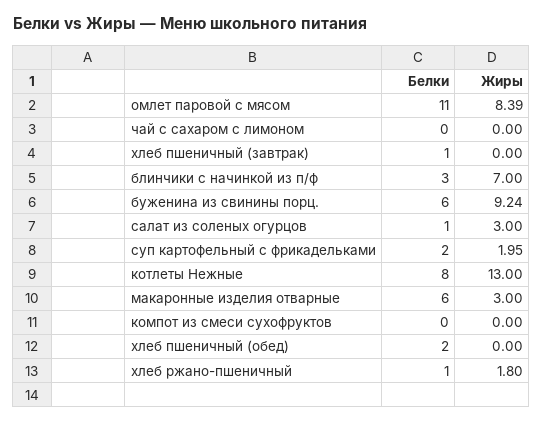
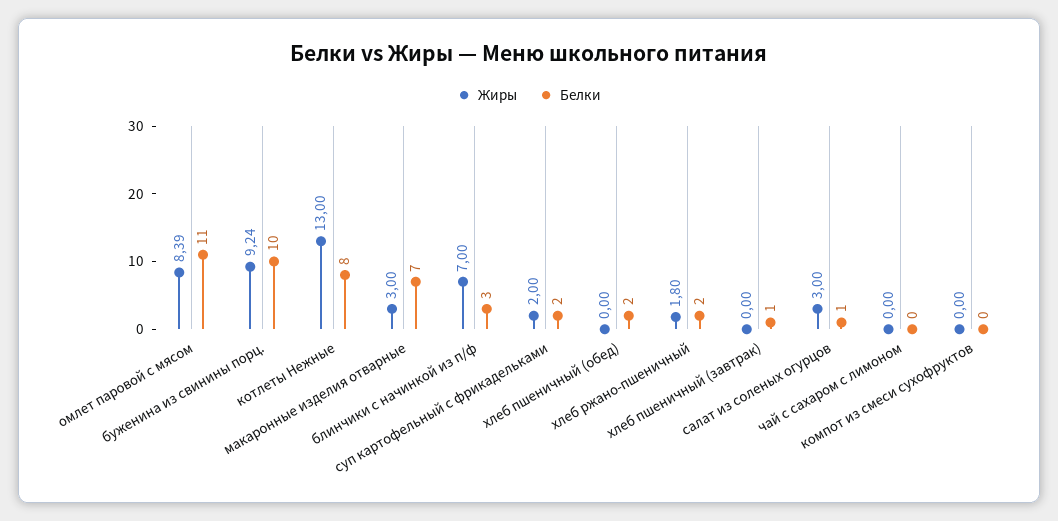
  {
    "Белки": {
      "омлет паровой с мясом": 11,
      "чай с сахаром с лимоном": 0,
      "хлеб пшеничный (завтрак)": 1,
      "блинчики с начинкой из п/ф": 3,
-     "буженина из свинины порц.": 6,
+     "буженина из свинины порц.": 10,
      "салат из соленых огурцов": 1,
      "суп картофельный с фрикадельками": 2,
      "котлеты Нежные": 8,
-     "макаронные изделия отварные": 6,
+     "макаронные изделия отварные": 7,
      "компот из смеси сухофруктов": 0,
      "хлеб пшеничный (обед)": 2,
-     "хлеб ржано-пшеничный": 1
+     "хлеб ржано-пшеничный": 2
    },
    "Жиры": {
      "омлет паровой с мясом": 8.39,
      "чай с сахаром с лимоном": 0,
      "хлеб пшеничный (завтрак)": 0,
      "блинчики с начинкой из п/ф": 7,
      "буженина из свинины порц.": 9.24,
      "салат из соленых огурцов": 3,
-     "суп картофельный с фрикадельками": 1.95,
+     "суп картофельный с фрикадельками": 2,
      "котлеты Нежные": 13,
      "макаронные изделия отварные": 3,
      "компот из смеси сухофруктов": 0,
      "хлеб пшеничный (обед)": 0,
      "хлеб ржано-пшеничный": 1.8
    }
  }

